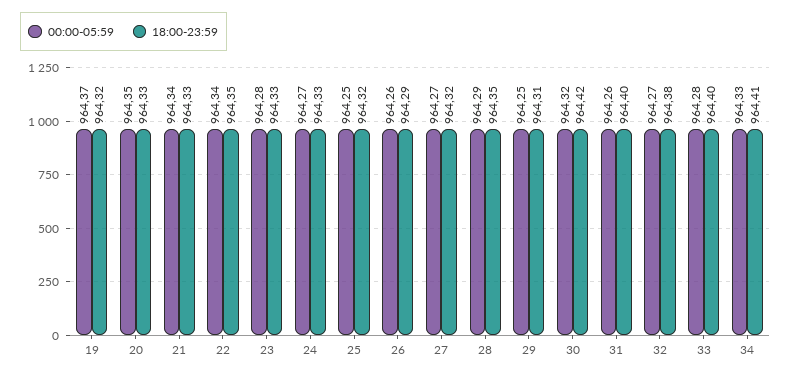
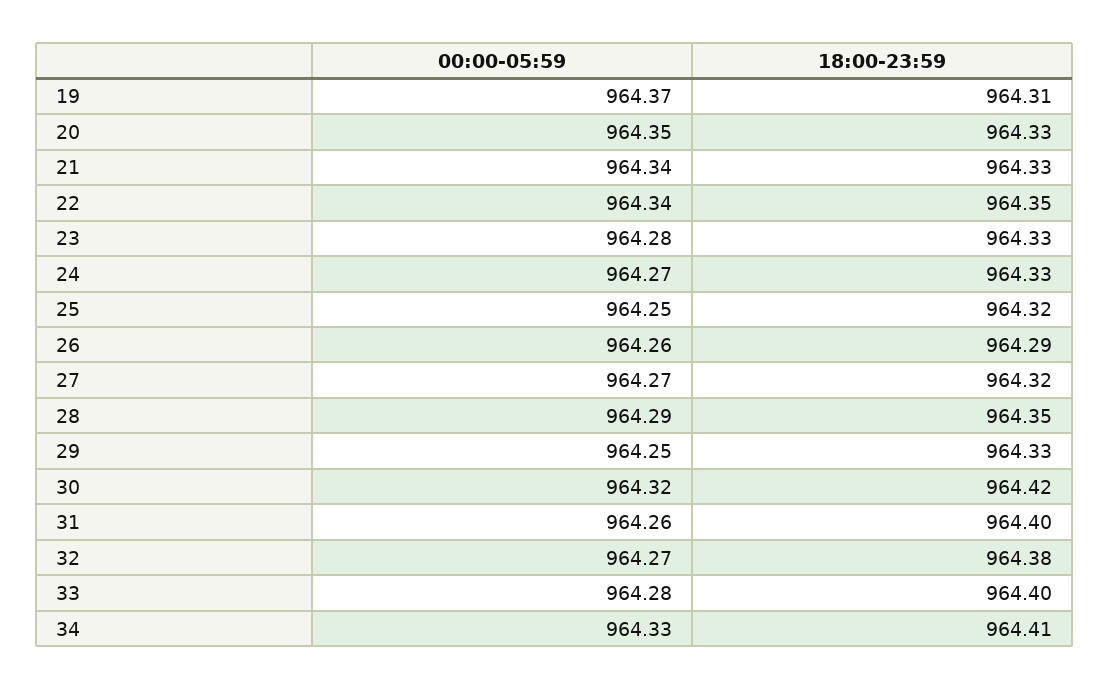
  {
    "00:00-05:59": {
      "19": 964.37,
      "20": 964.35,
      "21": 964.34,
      "22": 964.34,
      "23": 964.28,
      "24": 964.27,
      "25": 964.25,
      "26": 964.26,
      "27": 964.27,
      "28": 964.29,
      "29": 964.25,
      "30": 964.32,
      "31": 964.26,
      "32": 964.27,
      "33": 964.28,
      "34": 964.33
    },
    "18:00-23:59": {
-     "19": 964.32,
+     "19": 964.31,
      "20": 964.33,
      "21": 964.33,
      "22": 964.35,
      "23": 964.33,
      "24": 964.33,
      "25": 964.32,
      "26": 964.29,
      "27": 964.32,
      "28": 964.35,
-     "29": 964.31,
+     "29": 964.33,
      "30": 964.42,
      "31": 964.4,
      "32": 964.38,
      "33": 964.4,
      "34": 964.41
    }
  }

